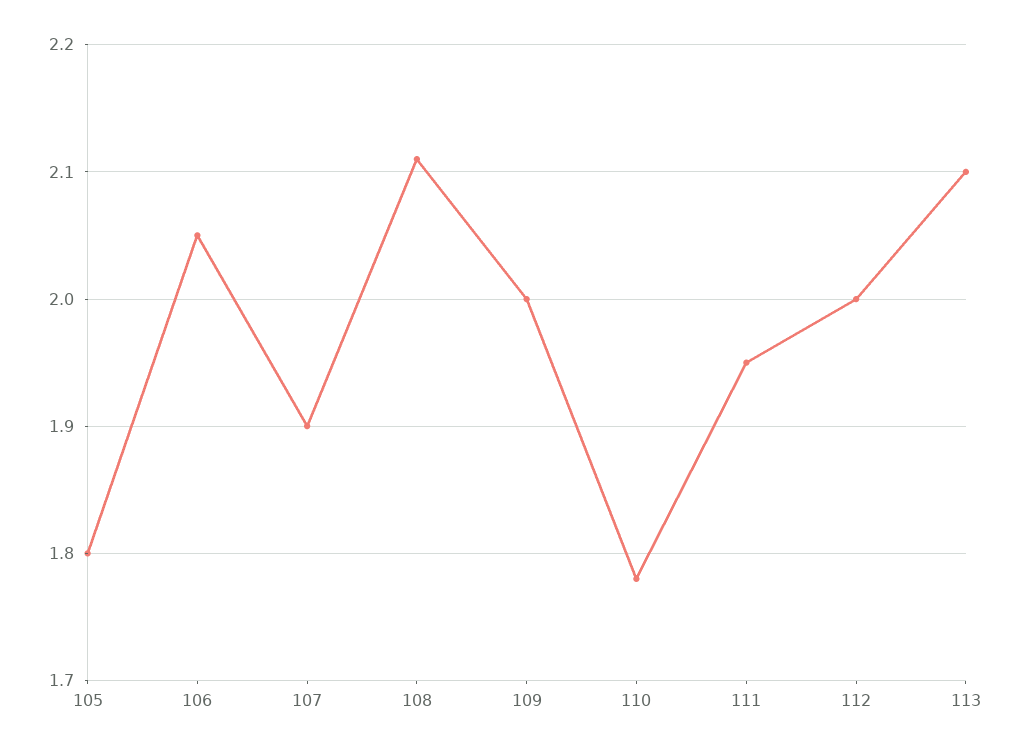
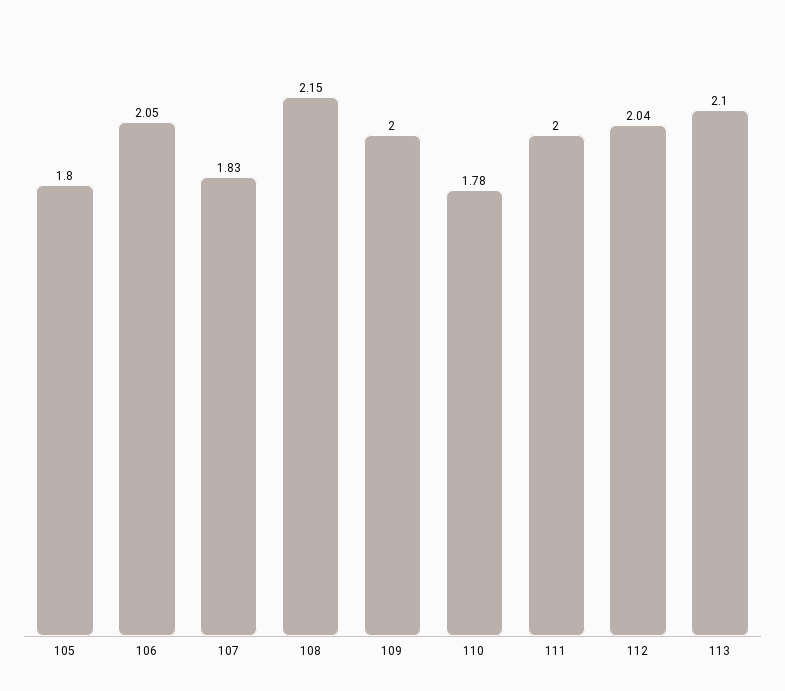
  {
    "105": 1.8,
    "106": 2.05,
-   "107": 1.9,
+   "107": 1.83,
-   "108": 2.11,
+   "108": 2.15,
    "109": 2,
    "110": 1.78,
-   "111": 1.95,
+   "111": 2,
-   "112": 2,
+   "112": 2.04,
    "113": 2.1
  }

